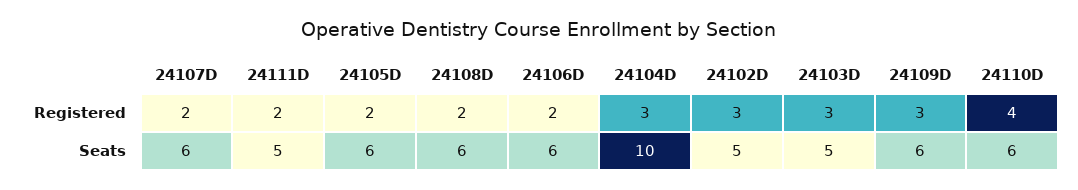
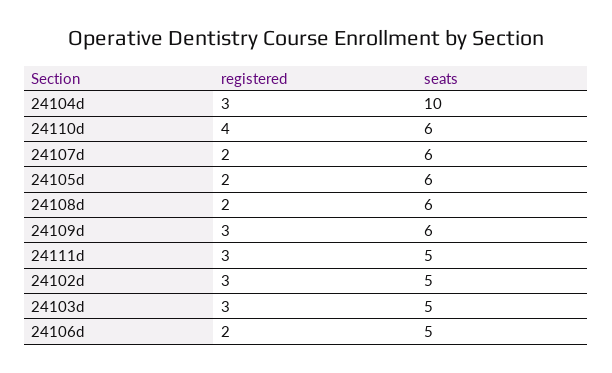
  {
    "24107D": {
      "Registered": 2,
      "Seats": 6
    },
    "24111D": {
-     "Registered": 2,
+     "Registered": 3,
      "Seats": 5
    },
    "24105D": {
      "Registered": 2,
      "Seats": 6
    },
    "24108D": {
      "Registered": 2,
      "Seats": 6
    },
    "24106D": {
      "Registered": 2,
-     "Seats": 6
+     "Seats": 5
    },
    "24104D": {
      "Registered": 3,
      "Seats": 10
    },
    "24102D": {
      "Registered": 3,
      "Seats": 5
    },
    "24103D": {
      "Registered": 3,
      "Seats": 5
    },
    "24109D": {
      "Registered": 3,
      "Seats": 6
    },
    "24110D": {
      "Registered": 4,
      "Seats": 6
    }
  }

